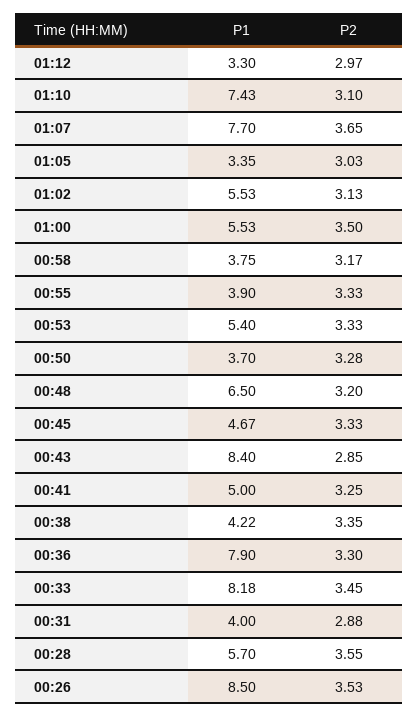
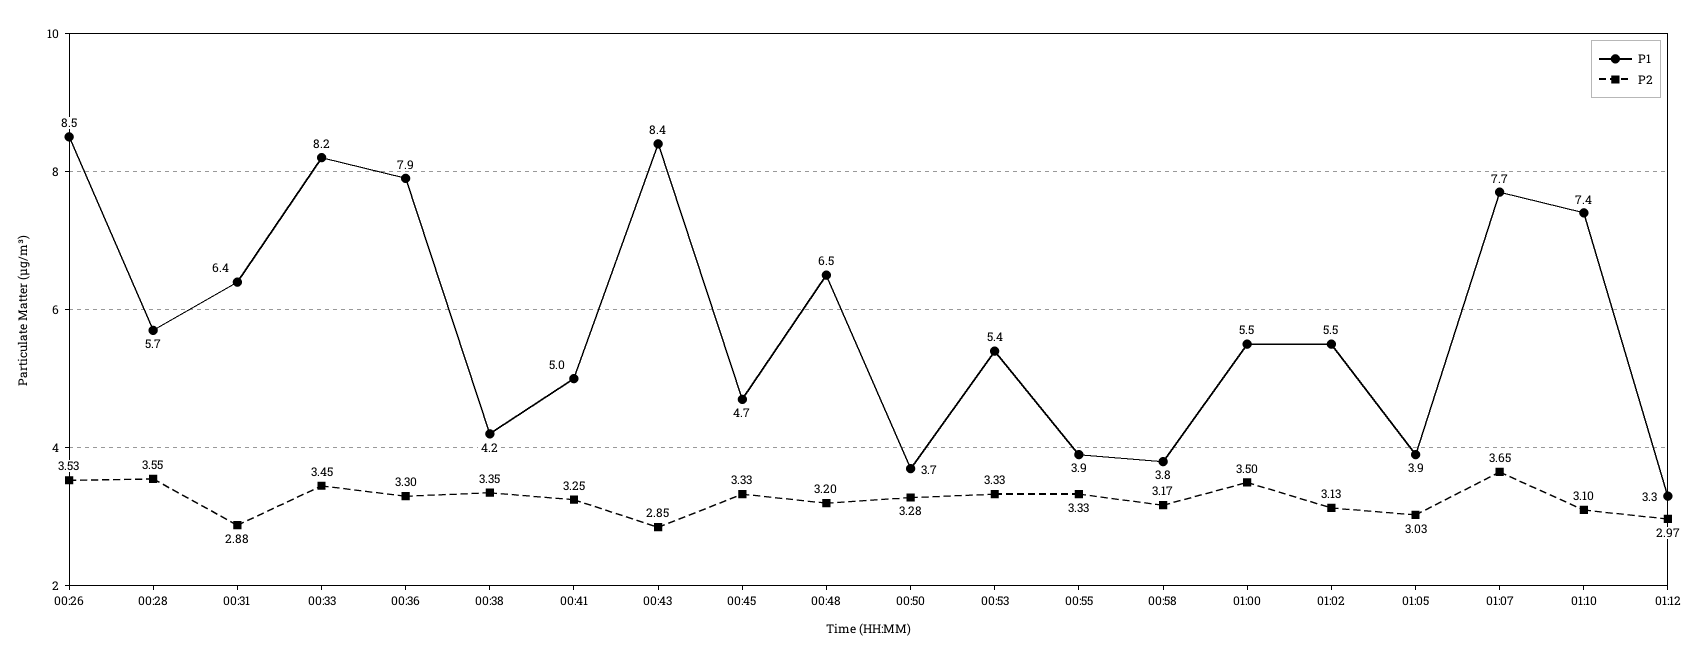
  {
    "P1": {
      "01:12": 3.3,
      "01:10": 7.43,
      "01:07": 7.7,
-     "01:05": 3.35,
+     "01:05": 3.9,
      "01:02": 5.53,
      "01:00": 5.53,
      "00:58": 3.75,
      "00:55": 3.9,
      "00:53": 5.4,
      "00:50": 3.7,
      "00:48": 6.5,
      "00:45": 4.67,
      "00:43": 8.4,
      "00:41": 5,
      "00:38": 4.22,
      "00:36": 7.9,
      "00:33": 8.18,
-     "00:31": 4,
+     "00:31": 6.4,
      "00:28": 5.7,
      "00:26": 8.5
    },
    "P2": {
      "01:12": 2.97,
      "01:10": 3.1,
      "01:07": 3.65,
      "01:05": 3.03,
      "01:02": 3.13,
      "01:00": 3.5,
      "00:58": 3.17,
      "00:55": 3.33,
      "00:53": 3.33,
      "00:50": 3.28,
      "00:48": 3.2,
      "00:45": 3.33,
      "00:43": 2.85,
      "00:41": 3.25,
      "00:38": 3.35,
      "00:36": 3.3,
      "00:33": 3.45,
      "00:31": 2.88,
      "00:28": 3.55,
      "00:26": 3.53
    }
  }

